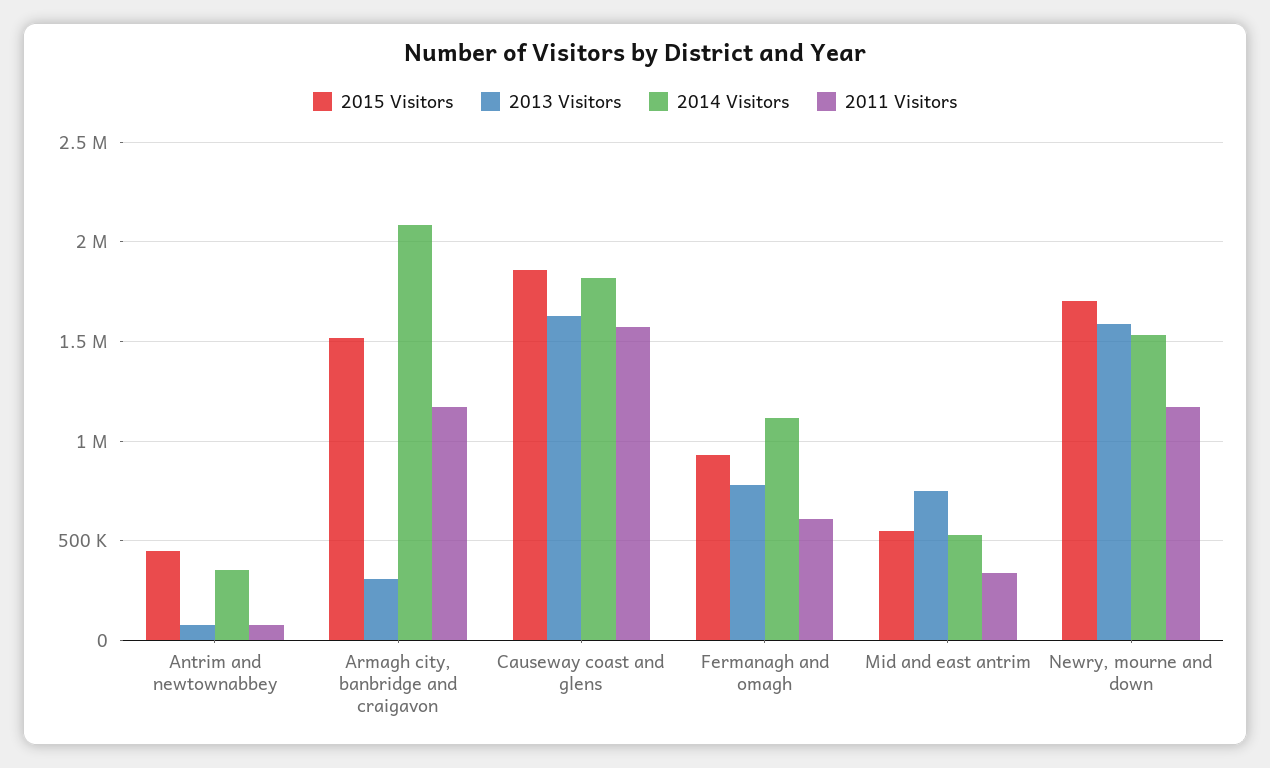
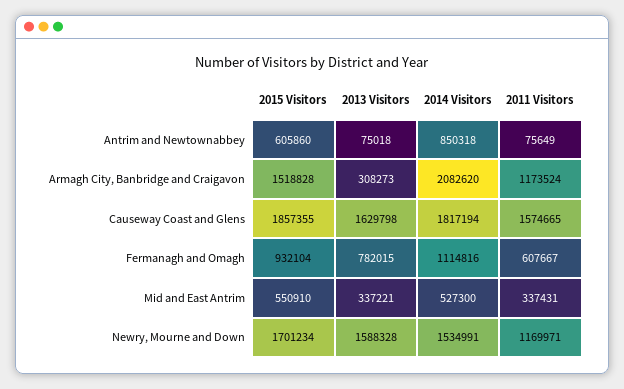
  {
    "2015 Visitors": {
-     "Antrim and newtownabbey": 450000,
+     "Antrim and newtownabbey": 605860,
      "Armagh city, banbridge and craigavon": 1518828,
      "Causeway coast and glens": 1857355,
      "Fermanagh and omagh": 932104,
      "Mid and east antrim": 550910,
      "Newry, mourne and down": 1701234
    },
    "2013 Visitors": {
      "Antrim and newtownabbey": 75018,
      "Armagh city, banbridge and craigavon": 308273,
      "Causeway coast and glens": 1629798,
      "Fermanagh and omagh": 782015,
-     "Mid and east antrim": 750000,
+     "Mid and east antrim": 337221,
      "Newry, mourne and down": 1588328
    },
    "2014 Visitors": {
-     "Antrim and newtownabbey": 350000,
+     "Antrim and newtownabbey": 850318,
      "Armagh city, banbridge and craigavon": 2082620,
      "Causeway coast and glens": 1817194,
      "Fermanagh and omagh": 1114816,
      "Mid and east antrim": 527300,
      "Newry, mourne and down": 1534991
    },
    "2011 Visitors": {
      "Antrim and newtownabbey": 75649,
      "Armagh city, banbridge and craigavon": 1173524,
      "Causeway coast and glens": 1574665,
      "Fermanagh and omagh": 607667,
      "Mid and east antrim": 337431,
      "Newry, mourne and down": 1169971
    }
  }

